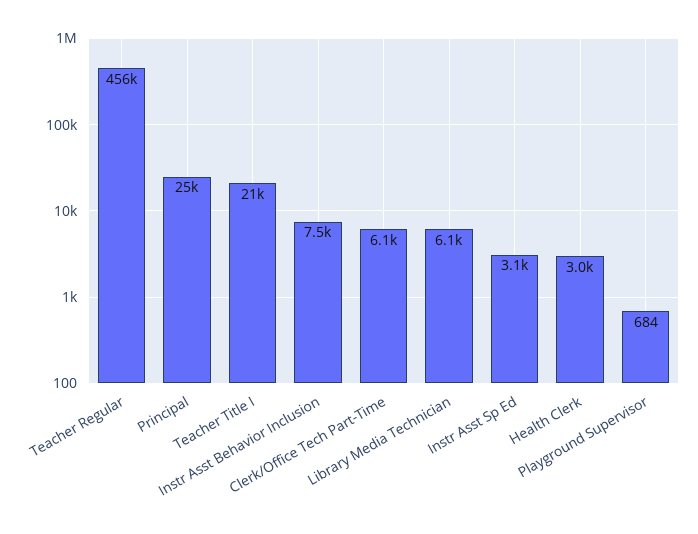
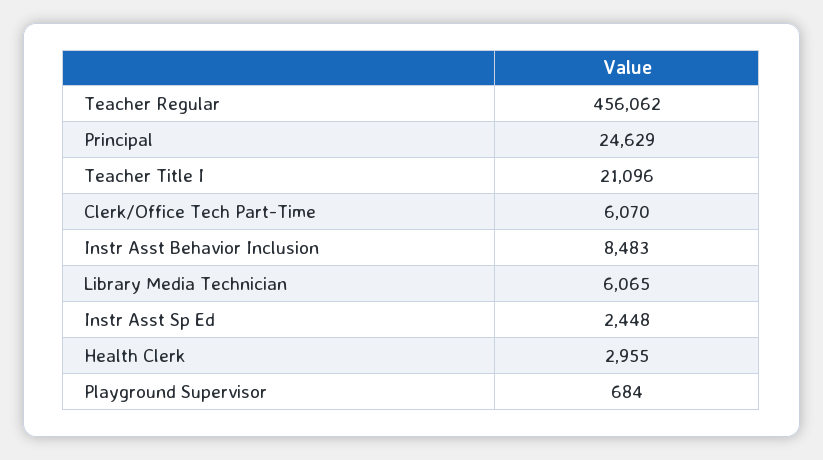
  {
    "Teacher Regular": 456062,
    "Principal": 24629,
    "Teacher Title I": 21096,
-   "Instr Asst Behavior Inclusion": 7500,
+   "Instr Asst Behavior Inclusion": 8483,
    "Clerk/Office Tech Part-Time": 6070,
    "Library Media Technician": 6065,
-   "Instr Asst Sp Ed": 3100,
+   "Instr Asst Sp Ed": 2448,
    "Health Clerk": 2955,
    "Playground Supervisor": 684
  }

